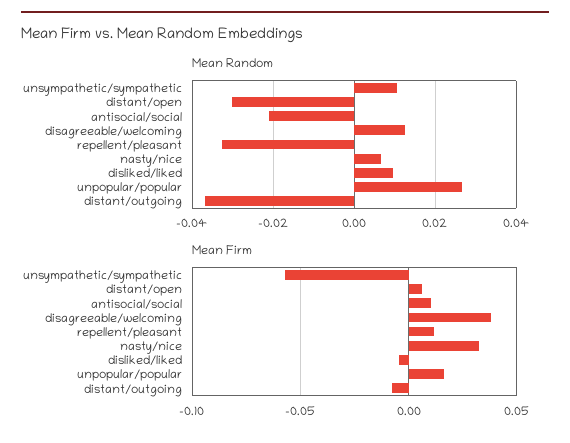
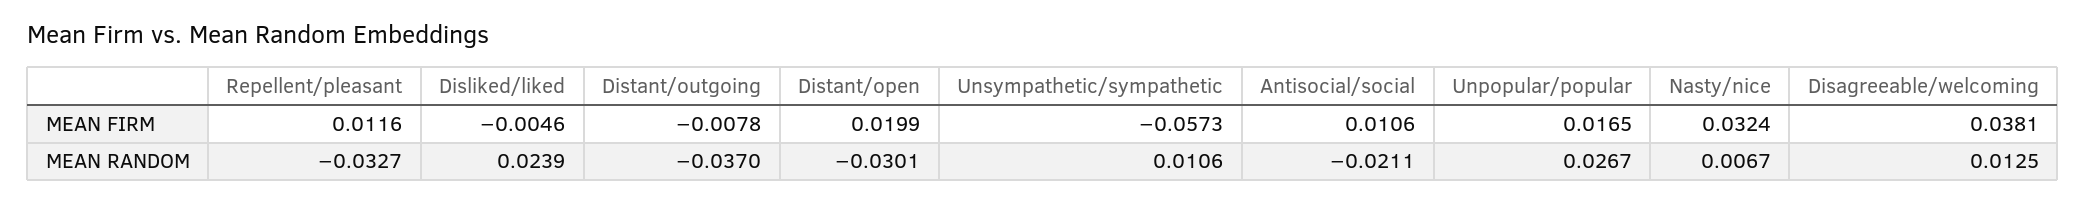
  {
    "Mean Random": {
      "unsympathetic/sympathetic": 0.0106,
      "distant/open": -0.0301,
      "antisocial/social": -0.0211,
      "disagreeable/welcoming": 0.0125,
      "repellent/pleasant": -0.0327,
      "nasty/nice": 0.0067,
-     "disliked/liked": 0.01,
+     "disliked/liked": 0.0239,
      "unpopular/popular": 0.0267,
      "distant/outgoing": -0.037
    },
    "Mean Firm": {
      "unsympathetic/sympathetic": -0.0573,
-     "distant/open": 0.005,
+     "distant/open": 0.0199,
      "antisocial/social": 0.0106,
      "disagreeable/welcoming": 0.0381,
      "repellent/pleasant": 0.0116,
      "nasty/nice": 0.0324,
      "disliked/liked": -0.0046,
      "unpopular/popular": 0.0165,
      "distant/outgoing": -0.0078
    }
  }

